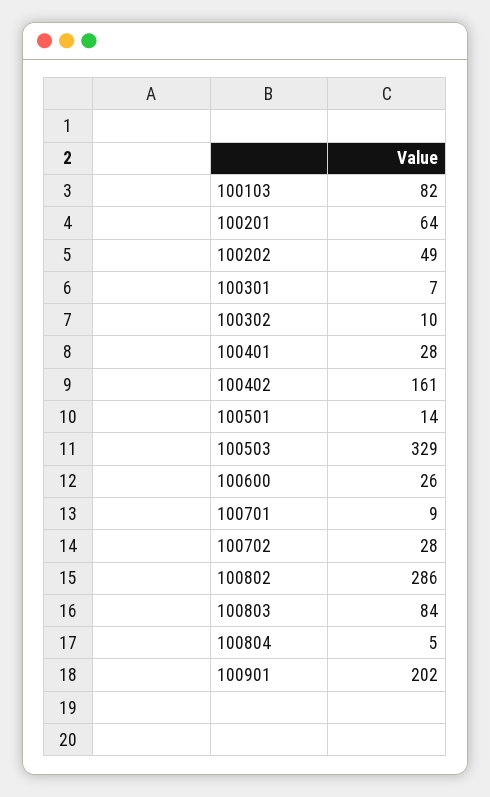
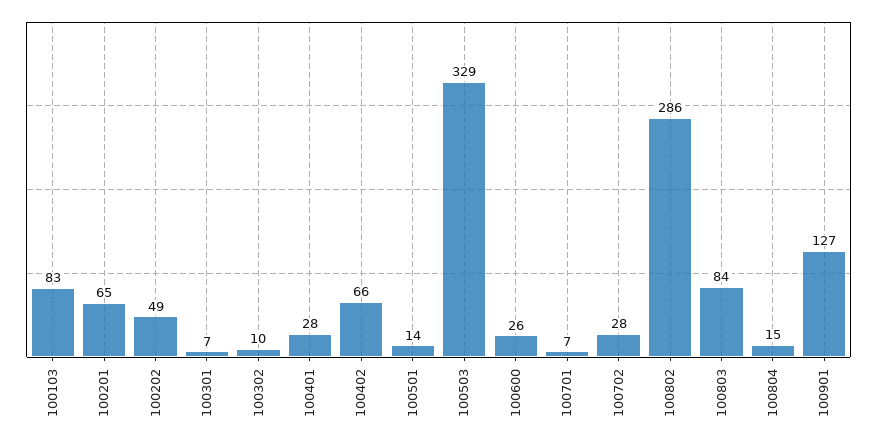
  {
-   "100103": 82,
+   "100103": 83,
-   "100201": 64,
+   "100201": 65,
    "100202": 49,
    "100301": 7,
    "100302": 10,
    "100401": 28,
-   "100402": 161,
+   "100402": 66,
    "100501": 14,
    "100503": 329,
    "100600": 26,
-   "100701": 9,
+   "100701": 7,
    "100702": 28,
    "100802": 286,
    "100803": 84,
-   "100804": 5,
+   "100804": 15,
-   "100901": 202
+   "100901": 127
  }

